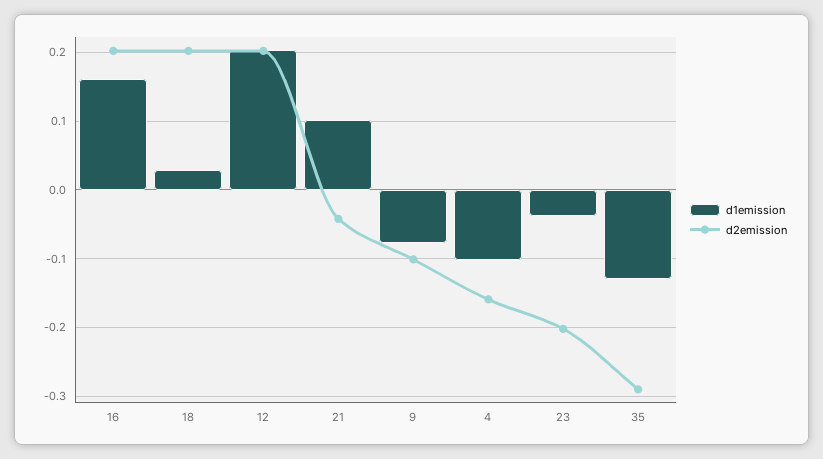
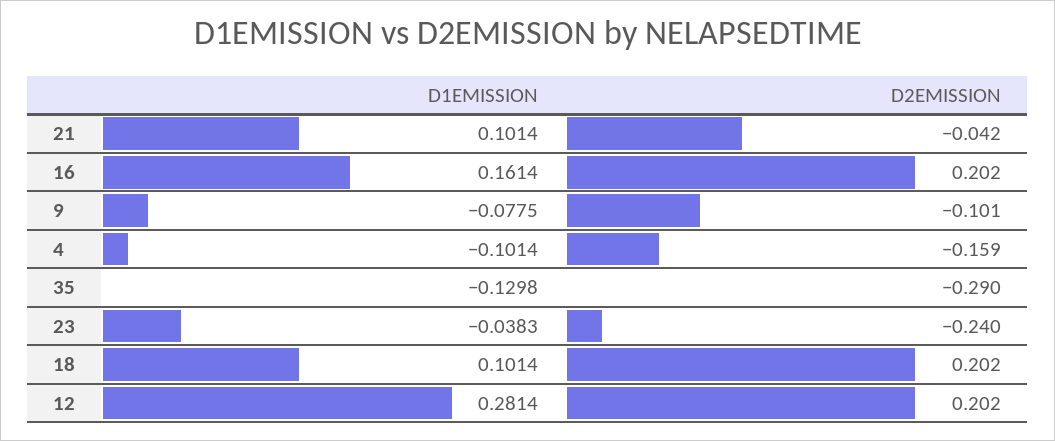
  {
    "d1emission": {
      "16": 0.1614,
-     "18": 0.03,
+     "18": 0.1014,
-     "12": 0.2,
+     "12": 0.2814,
      "21": 0.1014,
      "9": -0.0775,
      "4": -0.1014,
      "23": -0.0383,
      "35": -0.1298
    },
    "d2emission": {
      "16": 0.202,
      "18": 0.202,
      "12": 0.202,
      "21": -0.042,
      "9": -0.101,
      "4": -0.159,
-     "23": -0.2,
+     "23": -0.24,
      "35": -0.29
    }
  }

